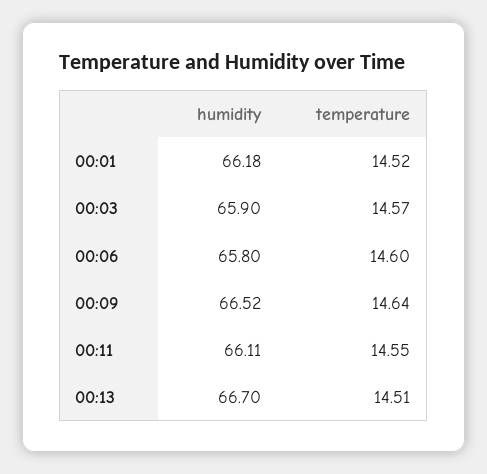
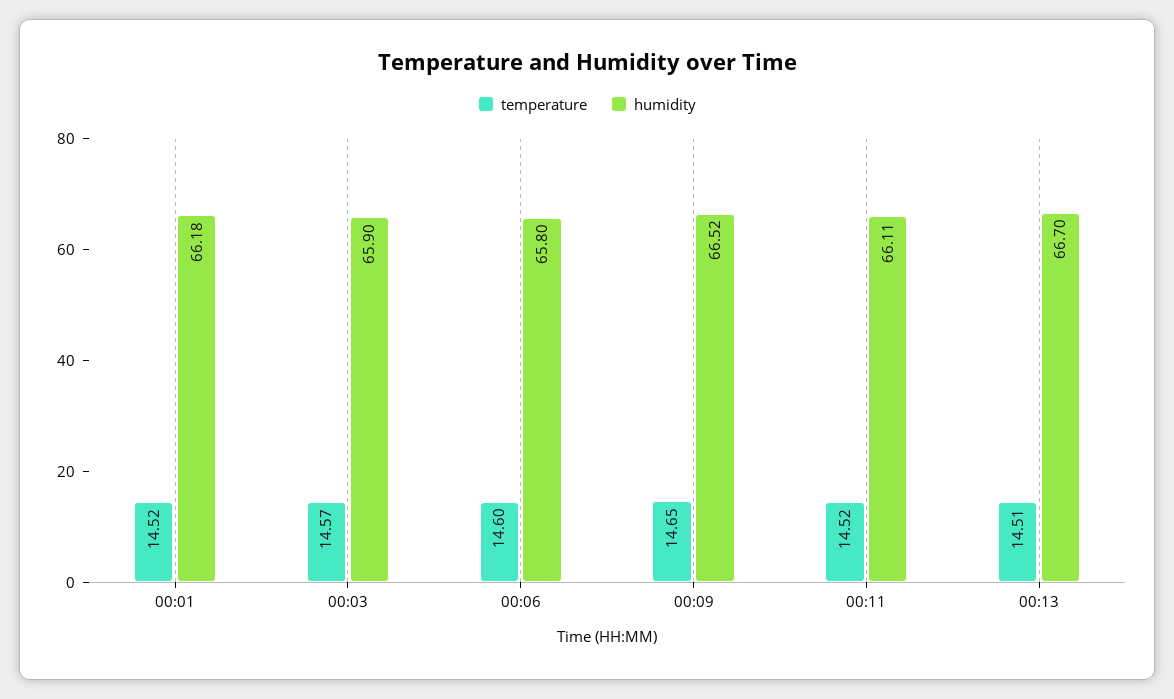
  {
    "humidity": {
      "00:01": 66.18,
      "00:03": 65.9,
      "00:06": 65.8,
      "00:09": 66.52,
      "00:11": 66.11,
      "00:13": 66.7
    },
    "temperature": {
      "00:01": 14.52,
      "00:03": 14.57,
      "00:06": 14.6,
-     "00:09": 14.64,
+     "00:09": 14.65,
-     "00:11": 14.55,
+     "00:11": 14.52,
      "00:13": 14.51
    }
  }

